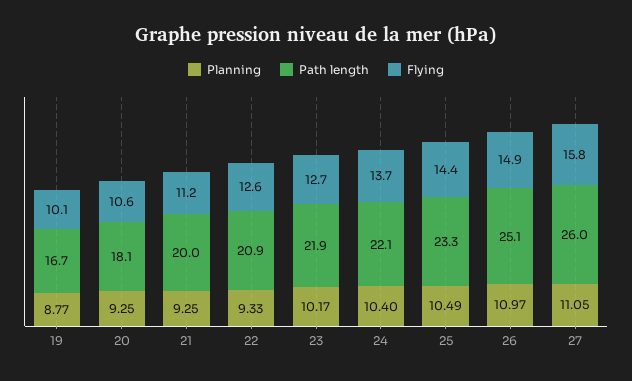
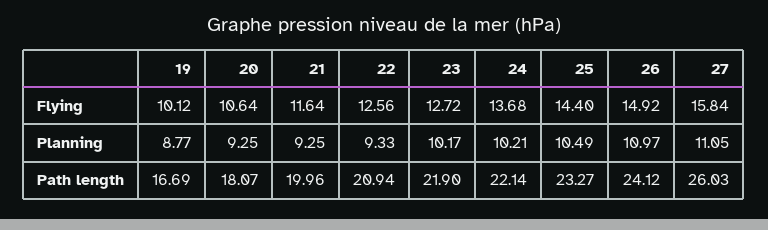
  {
    "Planning": {
      "19": 8.77,
      "20": 9.25,
      "21": 9.25,
      "22": 9.33,
      "23": 10.17,
-     "24": 10.4,
+     "24": 10.21,
      "25": 10.49,
      "26": 10.97,
      "27": 11.05
    },
    "Path length": {
      "19": 16.69,
      "20": 18.07,
      "21": 19.96,
      "22": 20.94,
      "23": 21.9,
      "24": 22.14,
      "25": 23.27,
-     "26": 25.1,
+     "26": 24.12,
      "27": 26.03
    },
    "Flying": {
      "19": 10.12,
      "20": 10.64,
-     "21": 11.2,
+     "21": 11.64,
      "22": 12.56,
      "23": 12.72,
      "24": 13.68,
      "25": 14.4,
      "26": 14.92,
      "27": 15.84
    }
  }

